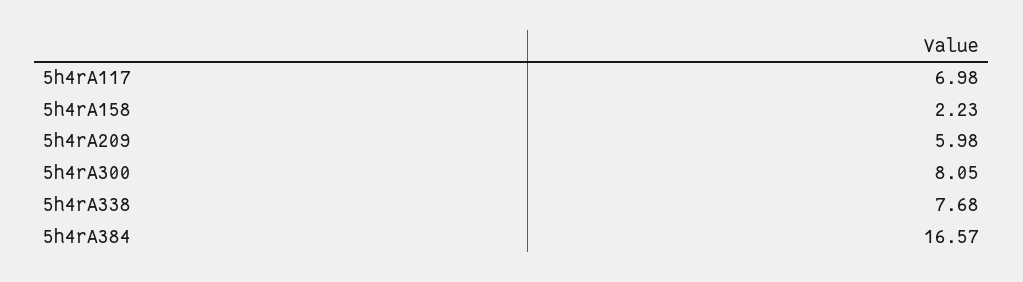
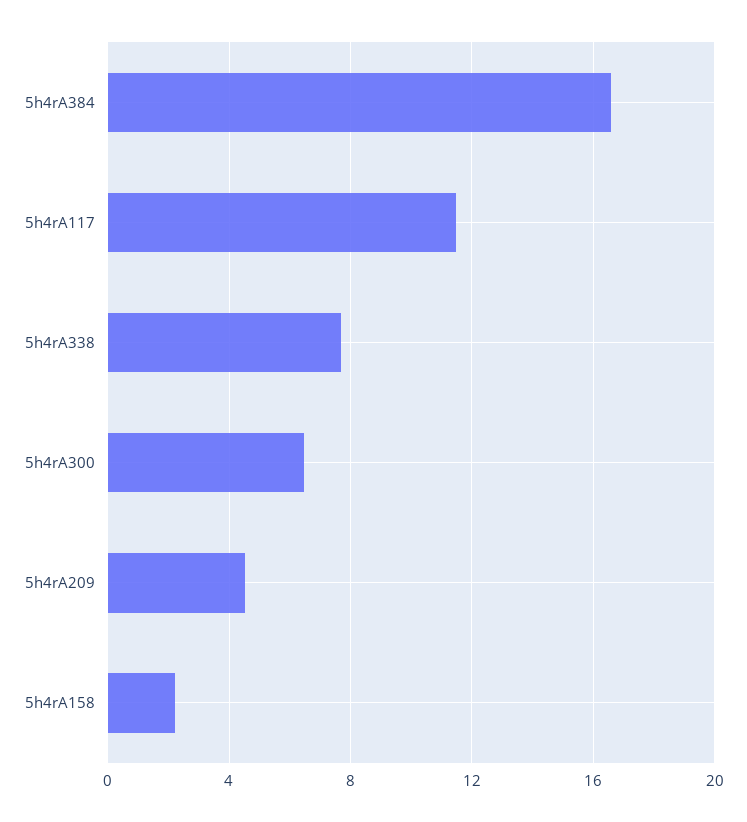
  {
-   "5h4rA117": 6.98,
+   "5h4rA117": 11.5,
    "5h4rA158": 2.23,
-   "5h4rA209": 5.98,
+   "5h4rA209": 4.5,
-   "5h4rA300": 8.05,
+   "5h4rA300": 6.5,
    "5h4rA338": 7.68,
    "5h4rA384": 16.57
  }

